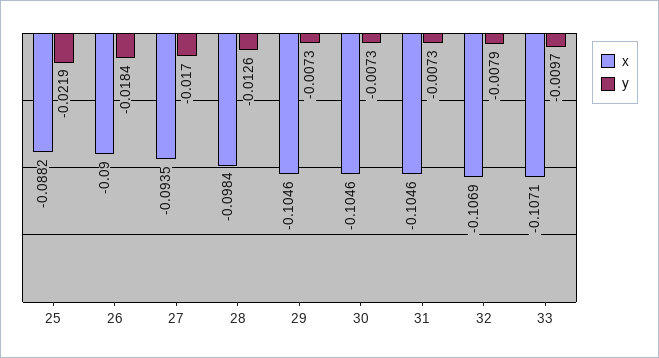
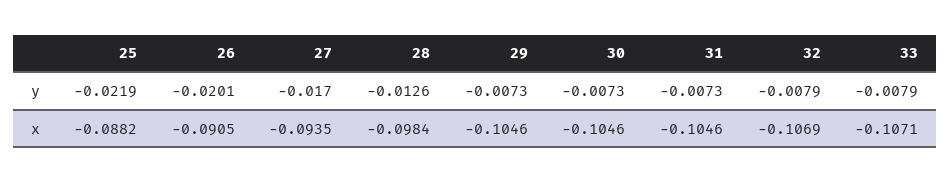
  {
    "x": {
      "25": -0.0882,
-     "26": -0.09,
+     "26": -0.0905,
      "27": -0.0935,
      "28": -0.0984,
      "29": -0.1046,
      "30": -0.1046,
      "31": -0.1046,
      "32": -0.1069,
      "33": -0.1071
    },
    "y": {
      "25": -0.0219,
-     "26": -0.0184,
+     "26": -0.0201,
      "27": -0.017,
      "28": -0.0126,
      "29": -0.0073,
      "30": -0.0073,
      "31": -0.0073,
      "32": -0.0079,
-     "33": -0.0097
+     "33": -0.0079
    }
  }

